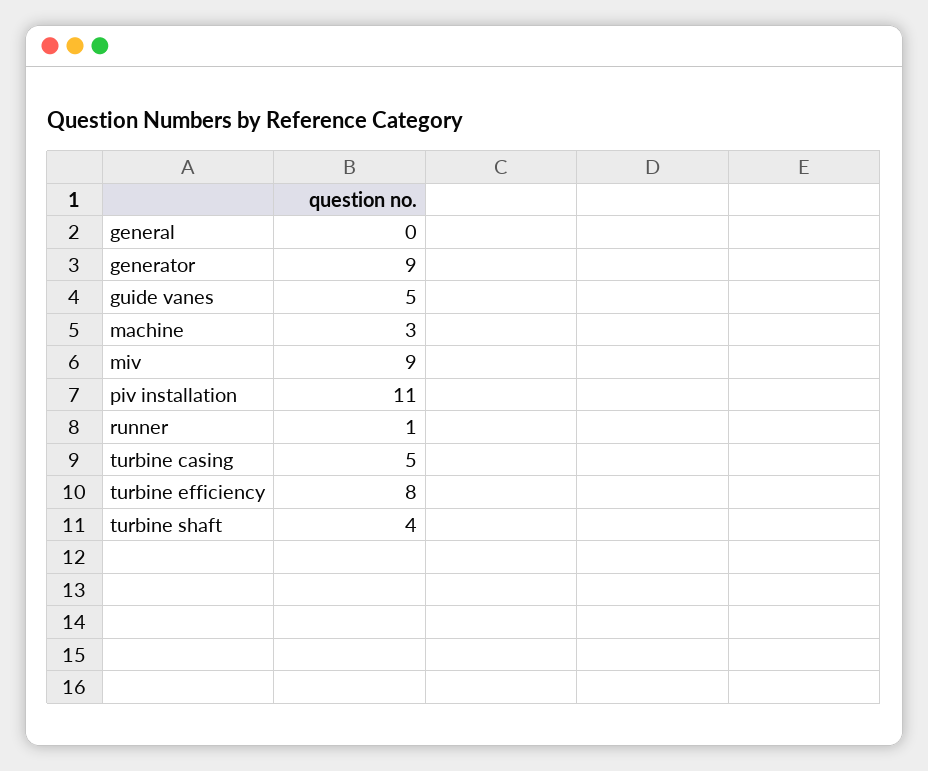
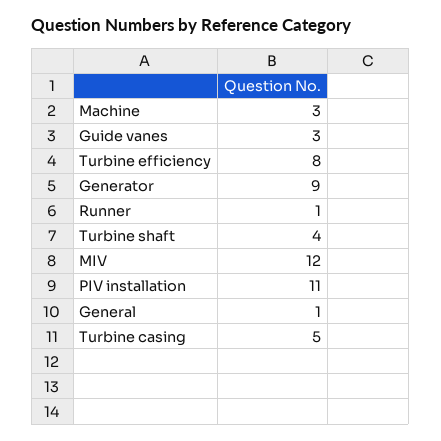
  {
-   "general": 0,
+   "general": 1,
    "generator": 9,
-   "guide vanes": 5,
+   "guide vanes": 3,
    "machine": 3,
-   "miv": 9,
+   "miv": 12,
    "piv installation": 11,
    "runner": 1,
    "turbine casing": 5,
    "turbine efficiency": 8,
    "turbine shaft": 4
  }

